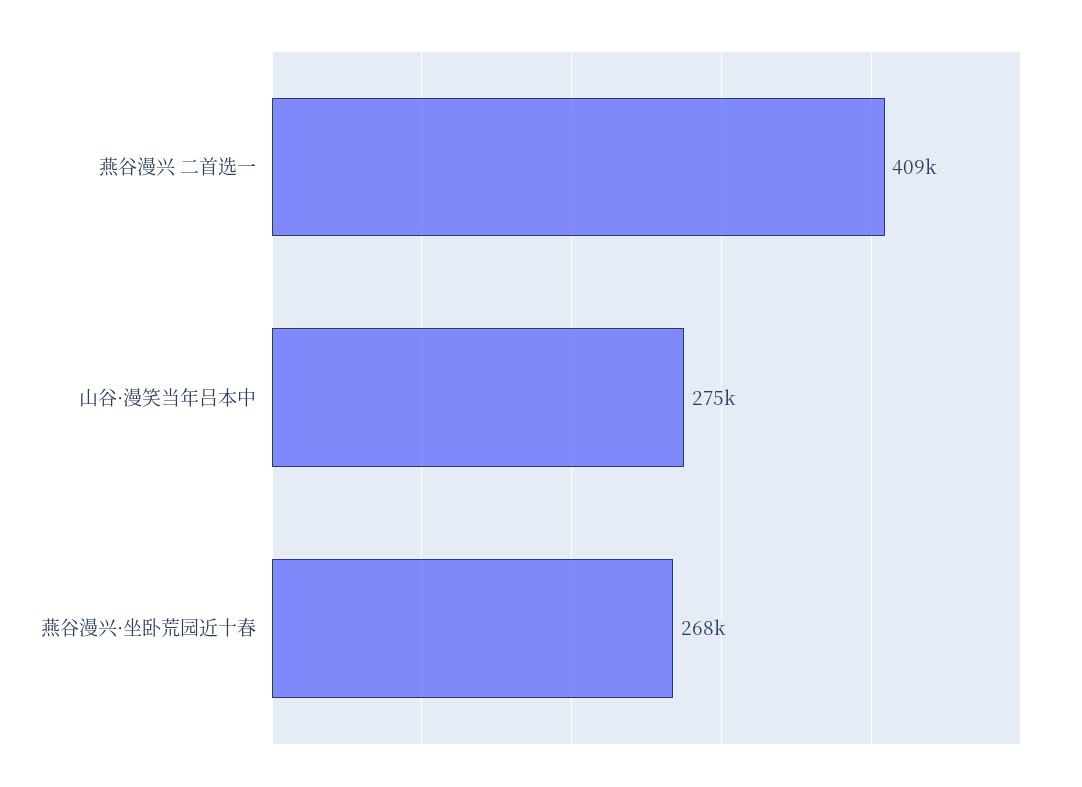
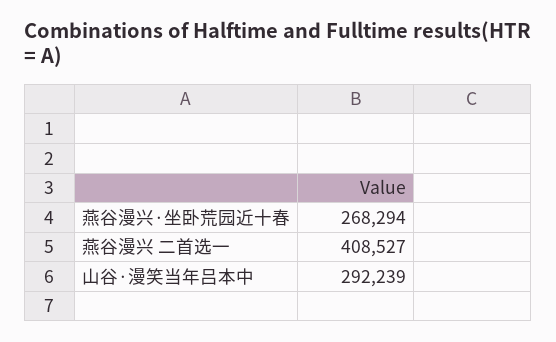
  {
    "燕谷漫兴 二首选一": 408527,
-   "山谷·漫笑当年吕本中": 275000,
+   "山谷·漫笑当年吕本中": 292239,
    "燕谷漫兴·坐卧荒园近十春": 268294
  }

